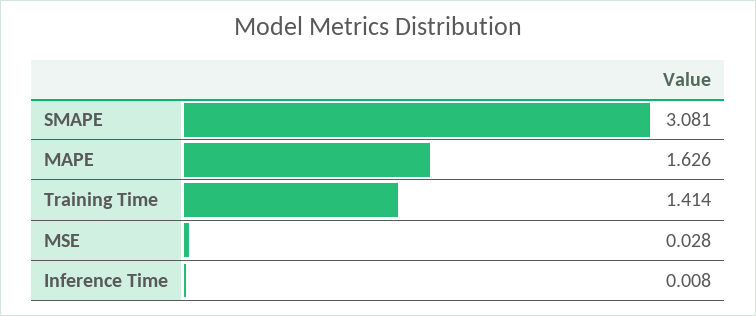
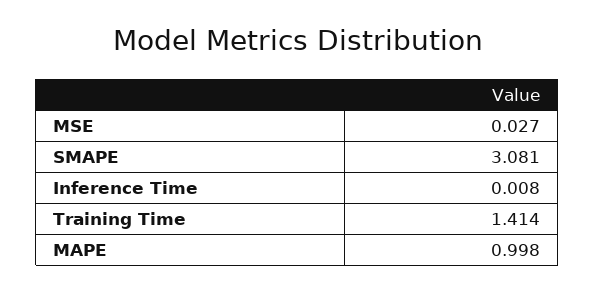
  {
    "SMAPE": 3.081,
-   "MAPE": 1.626,
+   "MAPE": 0.998,
    "Training Time": 1.414,
-   "MSE": 0.028,
+   "MSE": 0.027,
    "Inference Time": 0.008
  }

